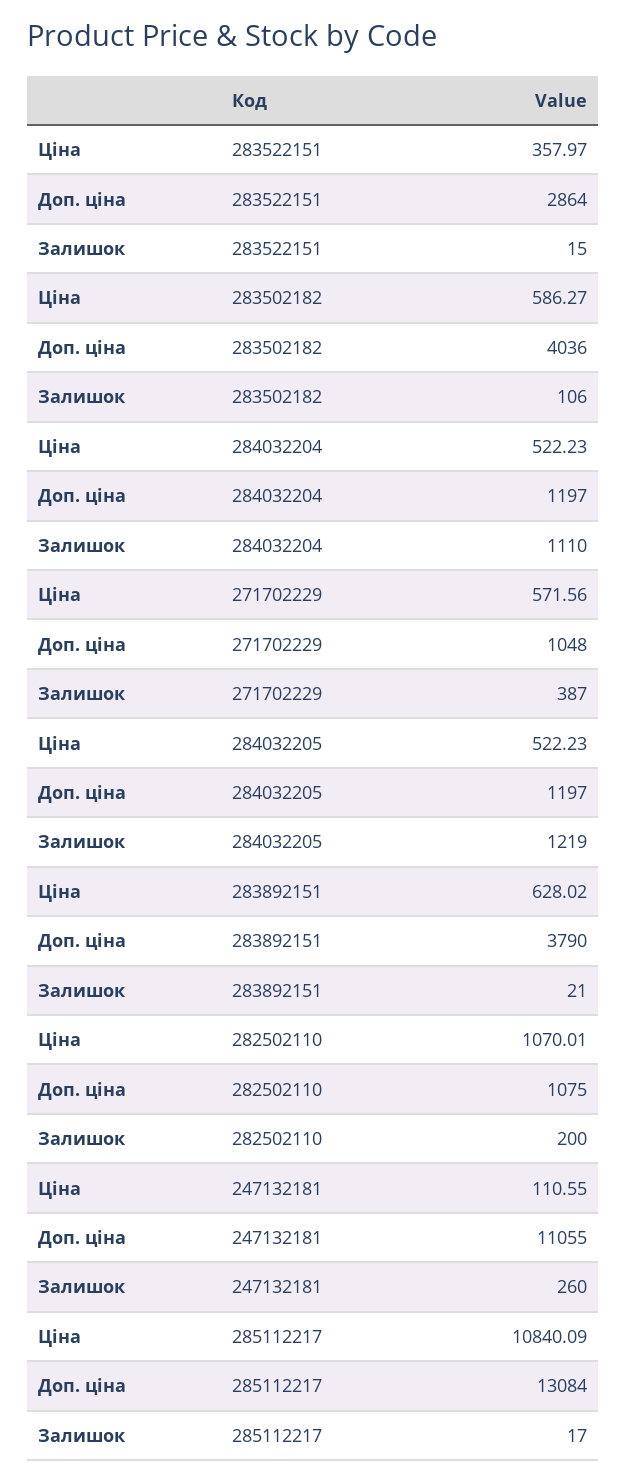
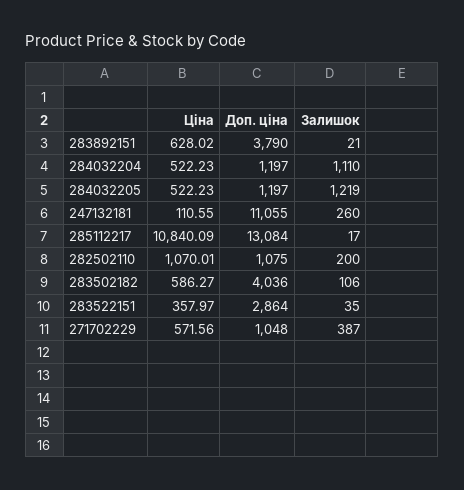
  {
    "Ціна": {
      "283522151": 357.97,
      "283502182": 586.27,
      "284032204": 522.23,
      "271702229": 571.56,
      "284032205": 522.23,
      "283892151": 628.02,
      "282502110": 1070.01,
      "247132181": 110.55,
      "285112217": 10840.09
    },
    "Доп. ціна": {
      "283522151": 2864,
      "283502182": 4036,
      "284032204": 1197,
      "271702229": 1048,
      "284032205": 1197,
      "283892151": 3790,
      "282502110": 1075,
      "247132181": 11055,
      "285112217": 13084
    },
    "Залишок": {
-     "283522151": 15,
+     "283522151": 35,
      "283502182": 106,
      "284032204": 1110,
      "271702229": 387,
      "284032205": 1219,
      "283892151": 21,
      "282502110": 200,
      "247132181": 260,
      "285112217": 17
    }
  }

